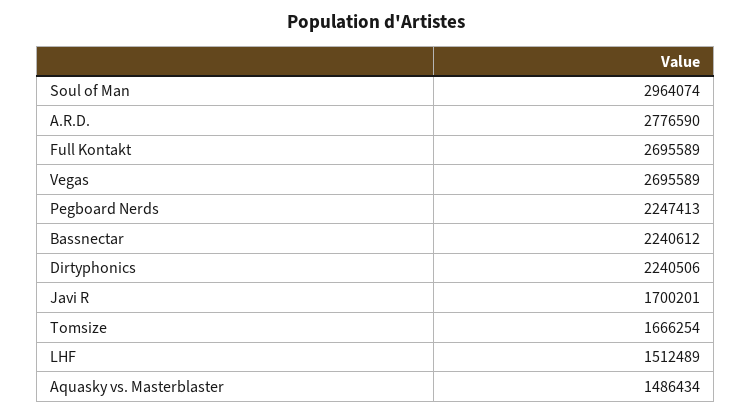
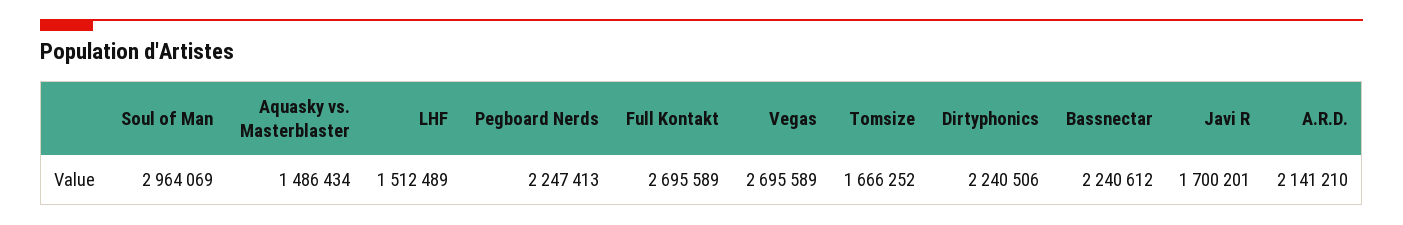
  {
-   "Soul of Man": 2964074,
+   "Soul of Man": 2964069,
-   "A.R.D.": 2776590,
+   "A.R.D.": 2141210,
    "Full Kontakt": 2695589,
    "Vegas": 2695589,
    "Pegboard Nerds": 2247413,
    "Bassnectar": 2240612,
    "Dirtyphonics": 2240506,
    "Javi R": 1700201,
-   "Tomsize": 1666254,
+   "Tomsize": 1666252,
    "LHF": 1512489,
    "Aquasky vs. Masterblaster": 1486434
  }

